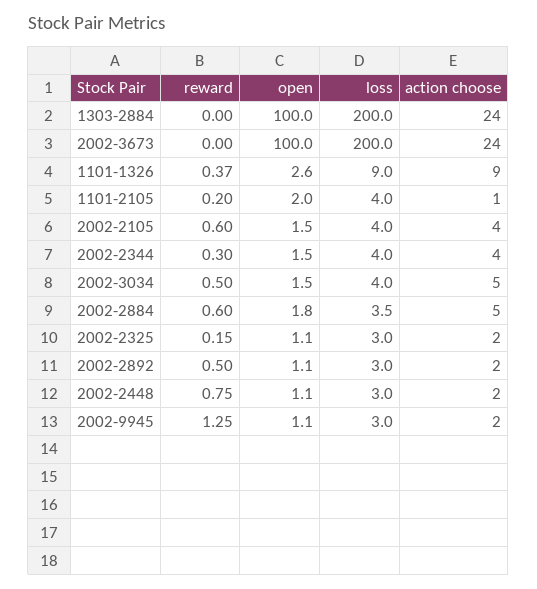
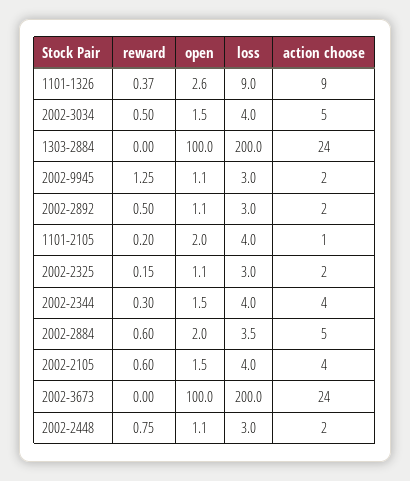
  {
    "reward": {
      "1303-2884": 0,
      "2002-3673": 0,
      "1101-1326": 0.37,
      "1101-2105": 0.2,
      "2002-2105": 0.6,
      "2002-2344": 0.3,
      "2002-3034": 0.5,
      "2002-2884": 0.6,
      "2002-2325": 0.15,
      "2002-2892": 0.5,
      "2002-2448": 0.75,
      "2002-9945": 1.25
    },
    "open": {
      "1303-2884": 100,
      "2002-3673": 100,
      "1101-1326": 2.6,
      "1101-2105": 2,
      "2002-2105": 1.5,
      "2002-2344": 1.5,
      "2002-3034": 1.5,
-     "2002-2884": 1.8,
+     "2002-2884": 2,
      "2002-2325": 1.1,
      "2002-2892": 1.1,
      "2002-2448": 1.1,
      "2002-9945": 1.1
    },
    "loss": {
      "1303-2884": 200,
      "2002-3673": 200,
      "1101-1326": 9,
      "1101-2105": 4,
      "2002-2105": 4,
      "2002-2344": 4,
      "2002-3034": 4,
      "2002-2884": 3.5,
      "2002-2325": 3,
      "2002-2892": 3,
      "2002-2448": 3,
      "2002-9945": 3
    },
    "action choose": {
      "1303-2884": 24,
      "2002-3673": 24,
      "1101-1326": 9,
      "1101-2105": 1,
      "2002-2105": 4,
      "2002-2344": 4,
      "2002-3034": 5,
      "2002-2884": 5,
      "2002-2325": 2,
      "2002-2892": 2,
      "2002-2448": 2,
      "2002-9945": 2
    }
  }

